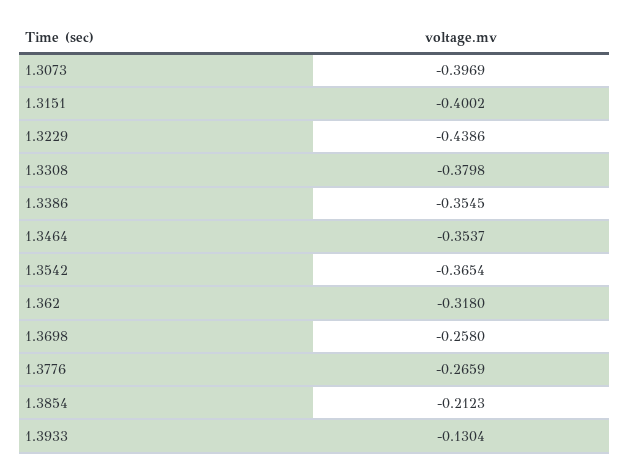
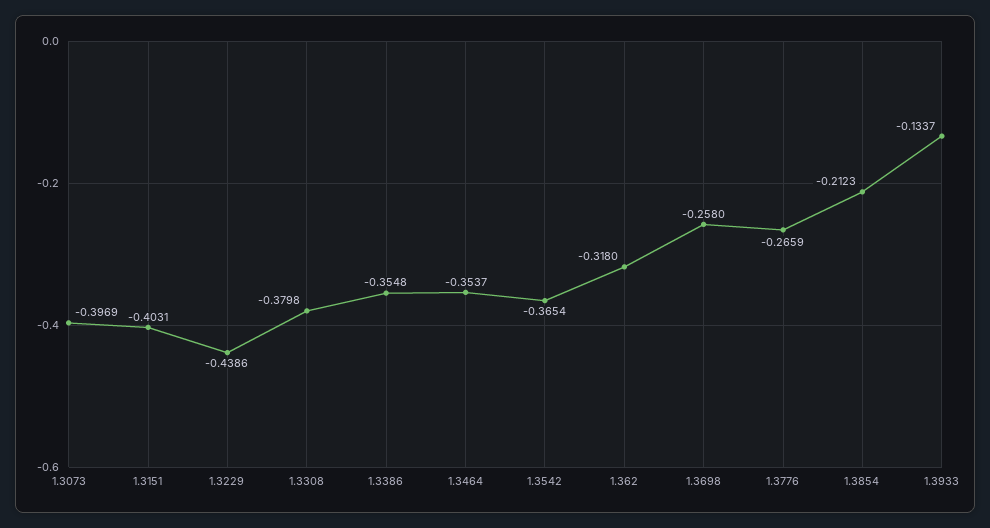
  {
    "1.3073": -0.3969,
-   "1.3151": -0.4002,
+   "1.3151": -0.4031,
    "1.3229": -0.4386,
    "1.3308": -0.3798,
-   "1.3386": -0.3545,
+   "1.3386": -0.3548,
    "1.3464": -0.3537,
    "1.3542": -0.3654,
    "1.362": -0.318,
    "1.3698": -0.258,
    "1.3776": -0.2659,
    "1.3854": -0.2123,
-   "1.3933": -0.1304
+   "1.3933": -0.1337
  }

